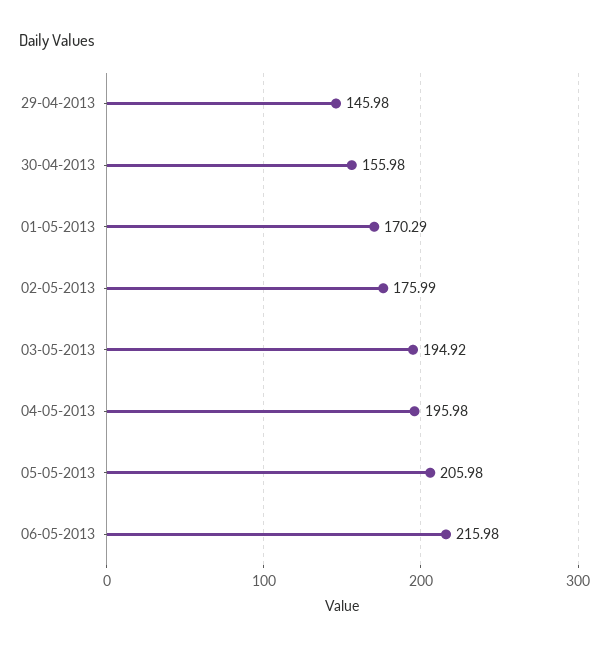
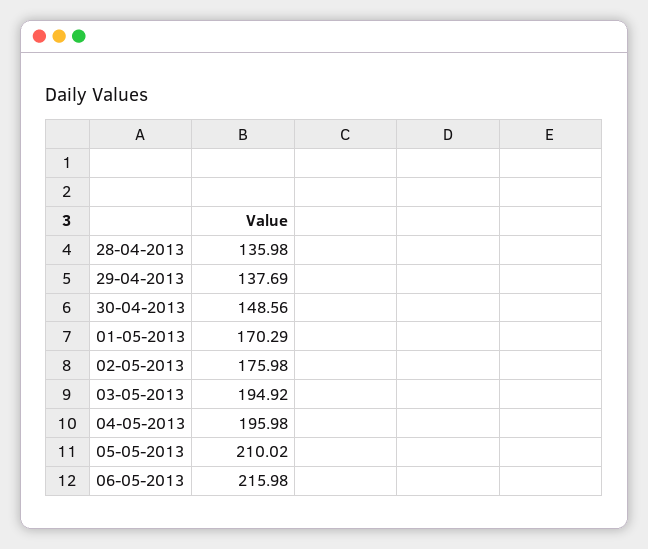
  {
-   "29-04-2013": 145.98,
+   "29-04-2013": 137.69,
-   "30-04-2013": 155.98,
+   "30-04-2013": 148.56,
    "01-05-2013": 170.29,
-   "02-05-2013": 175.99,
+   "02-05-2013": 175.98,
    "03-05-2013": 194.92,
    "04-05-2013": 195.98,
-   "05-05-2013": 205.98,
+   "05-05-2013": 210.02,
-   "06-05-2013": 215.98
+   "06-05-2013": 215.98,
+   "28-04-2013": 135.98
  }

